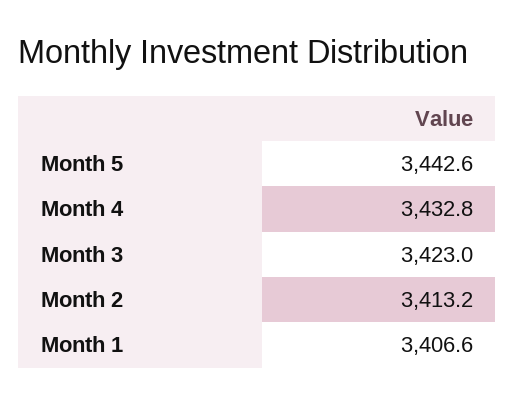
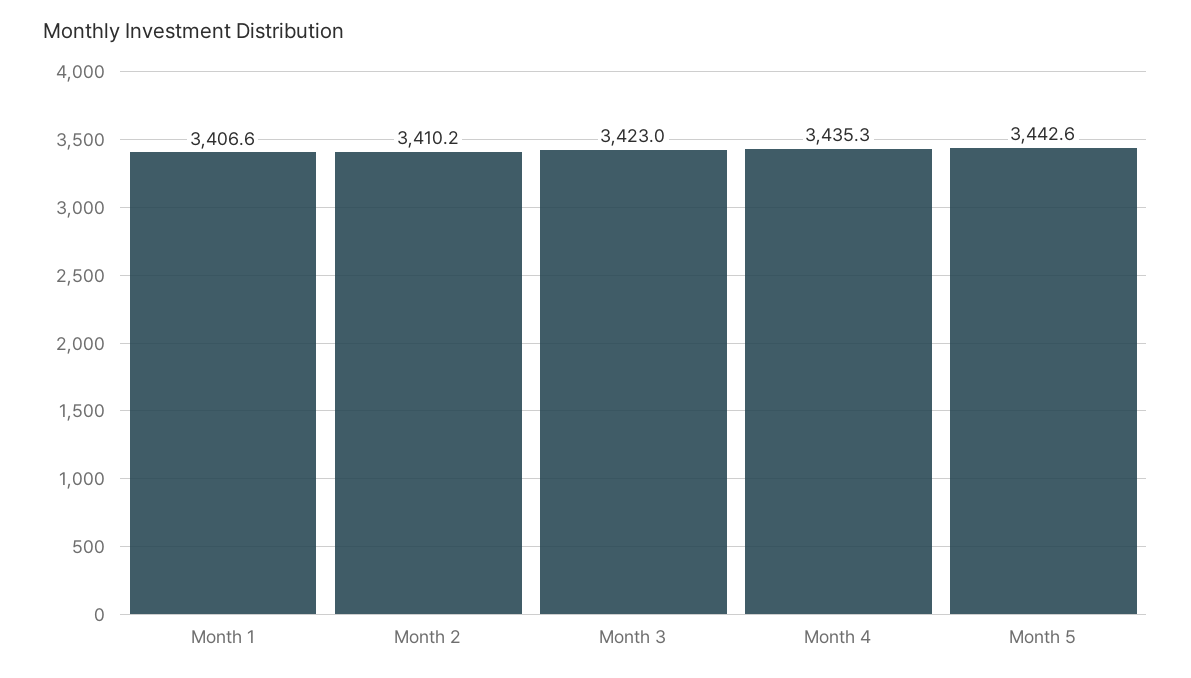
  {
    "Month 5": 3442.6,
-   "Month 4": 3432.8,
+   "Month 4": 3435.3,
    "Month 3": 3423,
-   "Month 2": 3413.2,
+   "Month 2": 3410.2,
    "Month 1": 3406.6
  }

